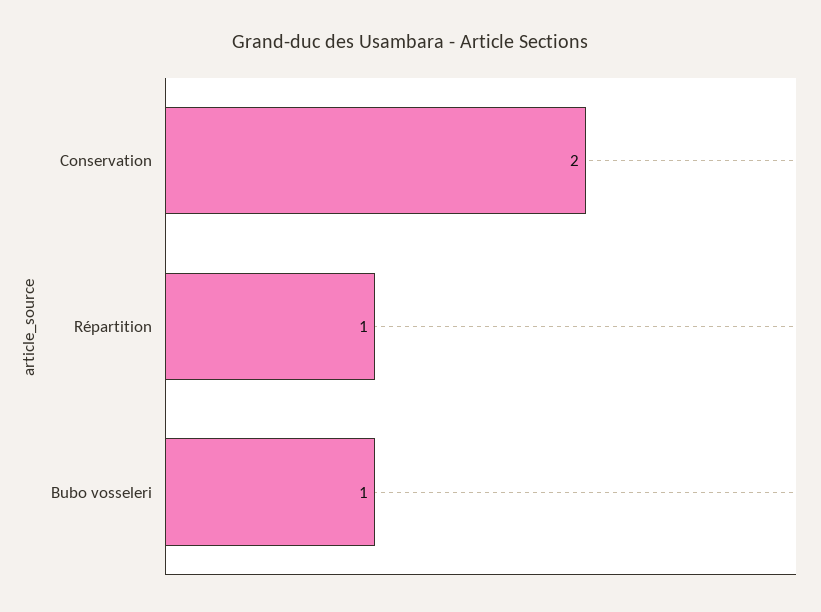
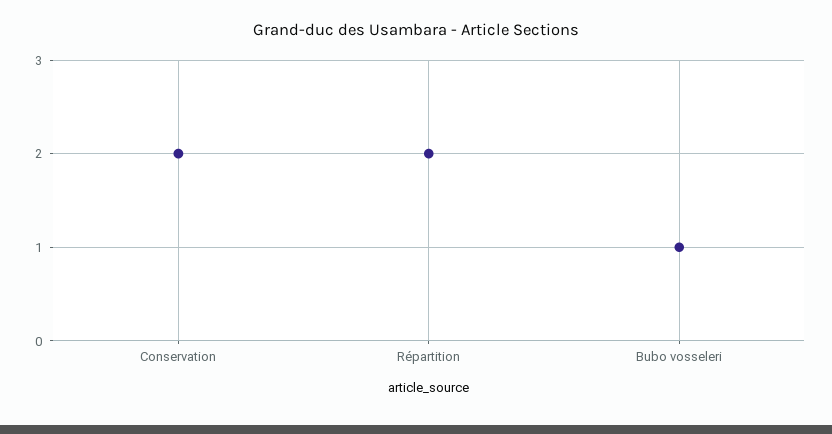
  {
    "Conservation": 2,
-   "Répartition": 1,
+   "Répartition": 2,
    "Bubo vosseleri": 1
  }

